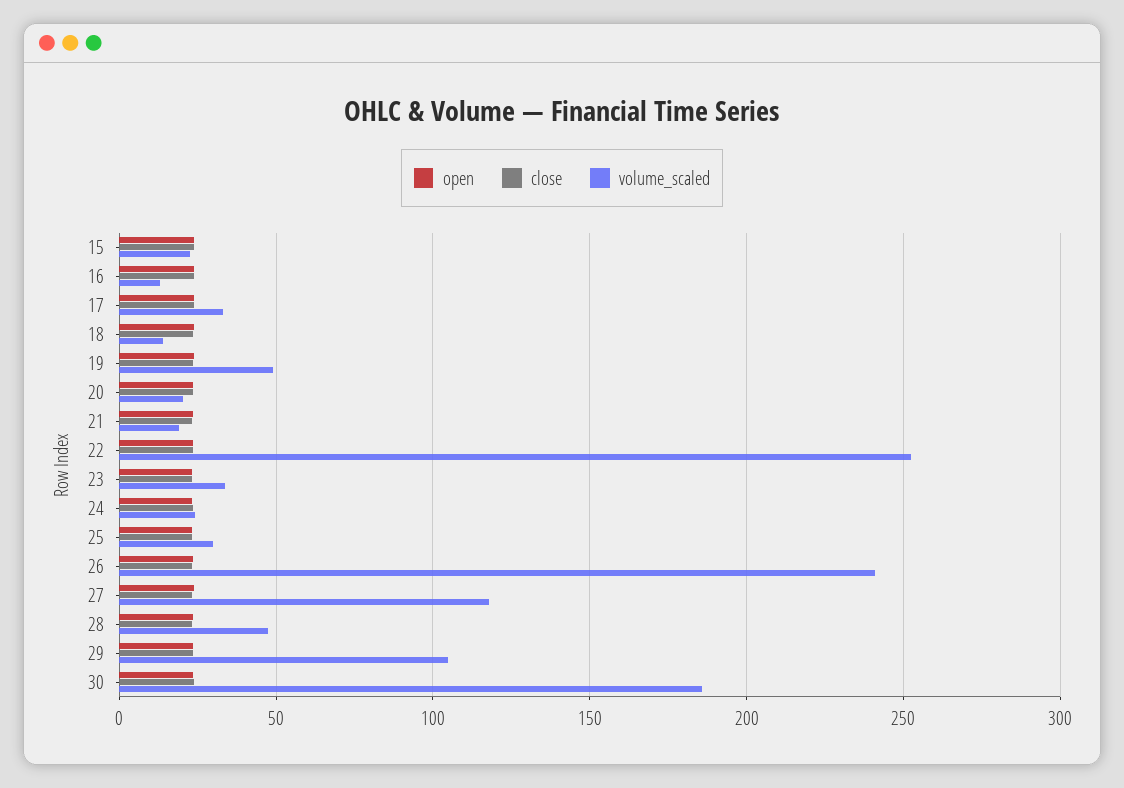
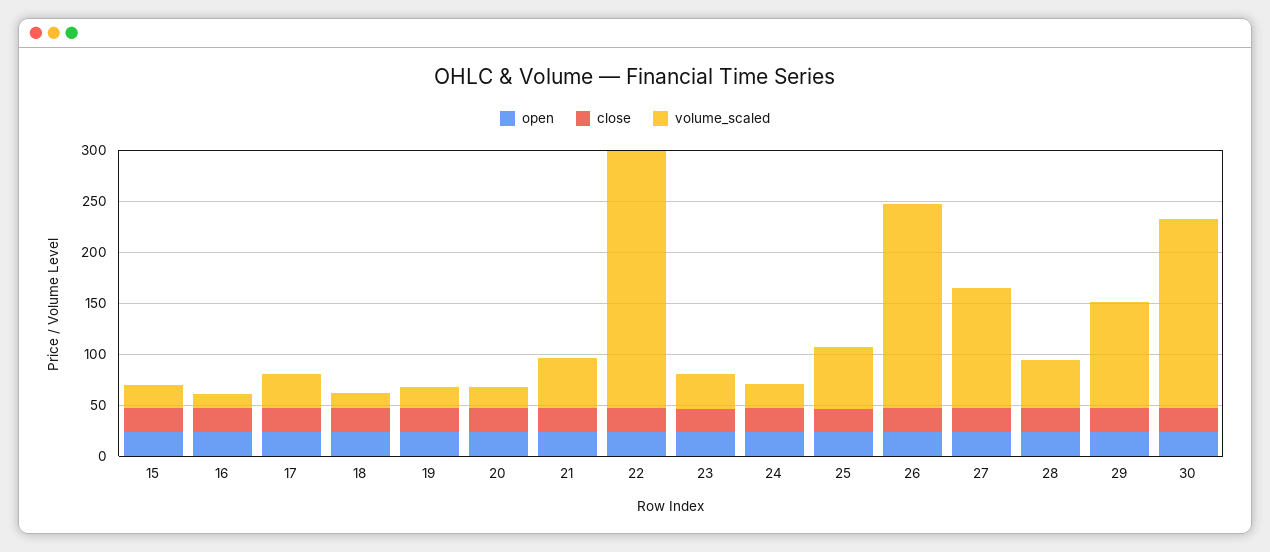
  {
    "open": {
      "15": 25,
      "16": 25,
      "17": 25,
      "18": 25,
      "19": 25,
      "20": 25,
      "21": 25,
      "22": 25,
      "23": 25,
      "24": 25,
      "25": 25,
      "26": 25,
      "27": 25,
      "28": 25,
      "29": 25,
      "30": 25
    },
    "close": {
      "15": 25,
      "16": 25,
      "17": 25,
      "18": 25,
      "19": 25,
      "20": 25,
      "21": 25,
      "22": 25,
      "23": 25,
      "24": 25,
      "25": 25,
      "26": 25,
      "27": 25,
      "28": 25,
      "29": 25,
      "30": 25
    },
    "volume_scaled": {
      "15": 20,
      "16": 15,
      "17": 35,
      "18": 15,
-     "19": 50,
+     "19": 20,
      "20": 20,
-     "21": 20,
+     "21": 50,
      "22": 255,
      "23": 35,
      "24": 25,
-     "25": 30,
+     "25": 60,
-     "26": 240,
+     "26": 200,
      "27": 120,
      "28": 45,
      "29": 105,
      "30": 185
    }
  }

